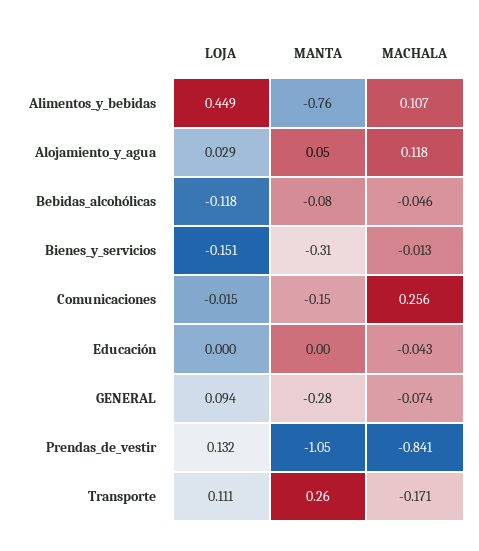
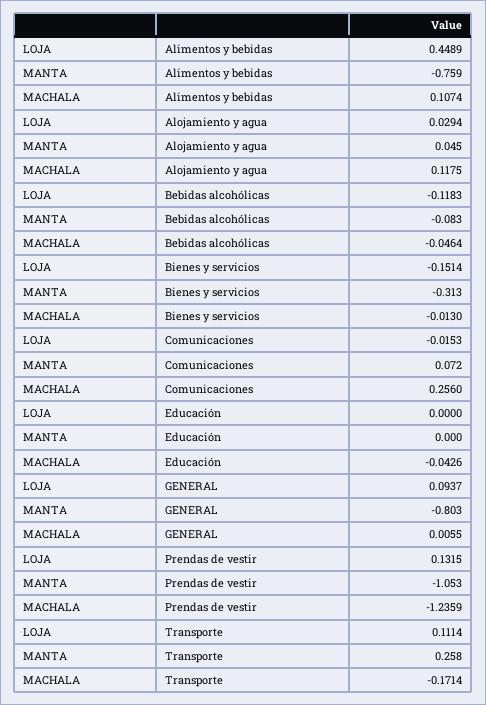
  {
    "LOJA": {
      "Alimentos_y_bebidas": 0.4489,
      "Alojamiento_y_agua": 0.0294,
      "Bebidas_alcohólicas": -0.1183,
      "Bienes_y_servicios": -0.1514,
      "Comunicaciones": -0.0153,
      "Educación": 0,
      "GENERAL": 0.0937,
      "Prendas_de_vestir": 0.1315,
      "Transporte": 0.1114
    },
    "MANTA": {
      "Alimentos_y_bebidas": -0.759,
      "Alojamiento_y_agua": 0.045,
      "Bebidas_alcohólicas": -0.083,
      "Bienes_y_servicios": -0.313,
-     "Comunicaciones": -0.15,
+     "Comunicaciones": 0.072,
      "Educación": 0,
-     "GENERAL": -0.28,
+     "GENERAL": -0.803,
      "Prendas_de_vestir": -1.053,
      "Transporte": 0.258
    },
    "MACHALA": {
      "Alimentos_y_bebidas": 0.1074,
      "Alojamiento_y_agua": 0.1175,
      "Bebidas_alcohólicas": -0.0464,
      "Bienes_y_servicios": -0.013,
      "Comunicaciones": 0.256,
      "Educación": -0.0426,
-     "GENERAL": -0.074,
+     "GENERAL": 0.0055,
-     "Prendas_de_vestir": -0.841,
+     "Prendas_de_vestir": -1.2359,
      "Transporte": -0.1714
    }
  }

